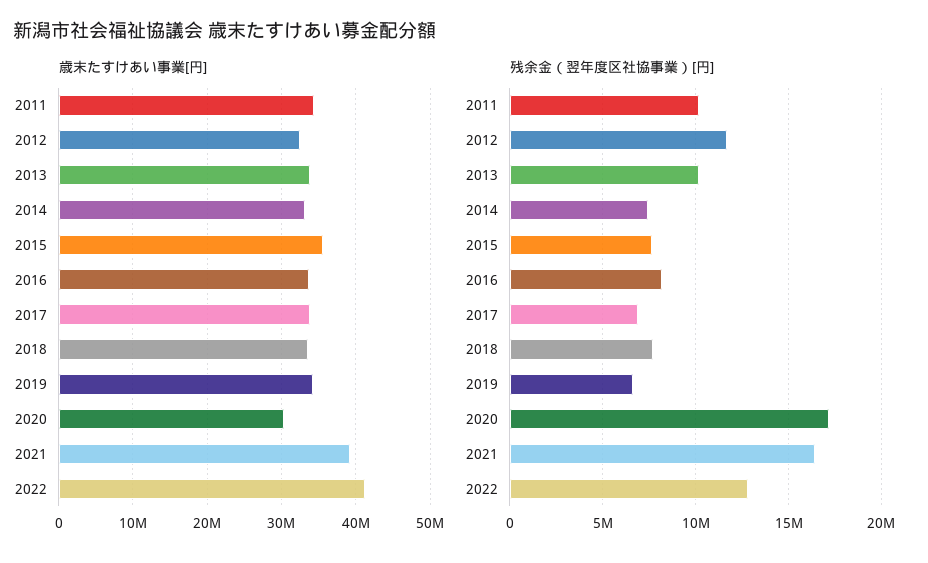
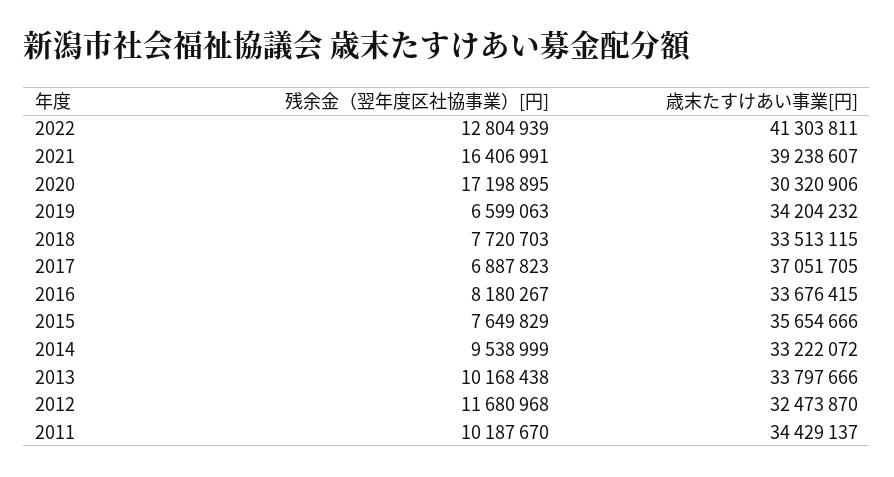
  {
    "歳末たすけあい事業[円]": {
      "2011": 34429137,
      "2012": 32473870,
      "2013": 33797666,
      "2014": 33222072,
      "2015": 35654666,
      "2016": 33676415,
-     "2017": 34000000,
+     "2017": 37051705,
      "2018": 33513115,
      "2019": 34204232,
      "2020": 30320906,
      "2021": 39238607,
      "2022": 41303811
    },
    "残余金（翌年度区社協事業）[円]": {
      "2011": 10187670,
      "2012": 11680968,
      "2013": 10168438,
-     "2014": 7500000,
+     "2014": 9538999,
      "2015": 7649829,
      "2016": 8180267,
      "2017": 6887823,
      "2018": 7720703,
      "2019": 6599063,
      "2020": 17198895,
      "2021": 16406991,
      "2022": 12804939
    }
  }

